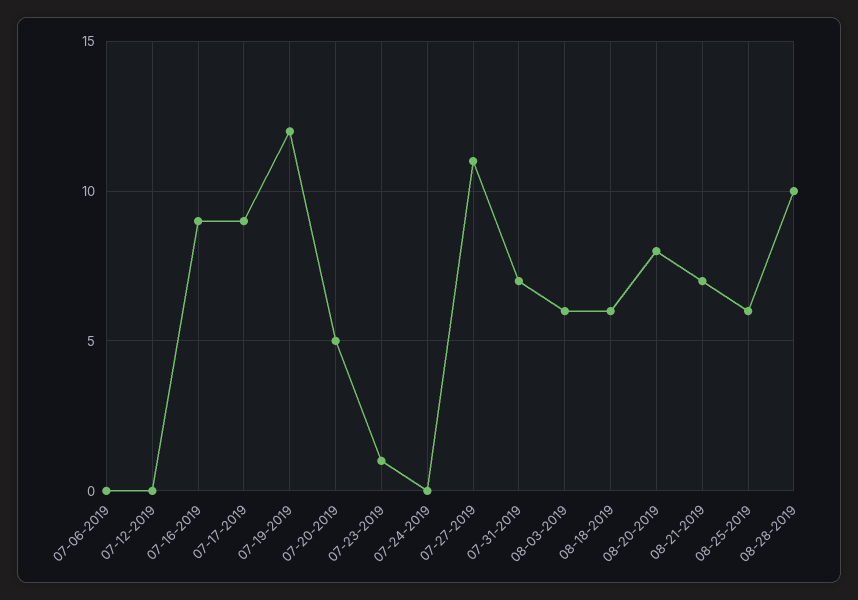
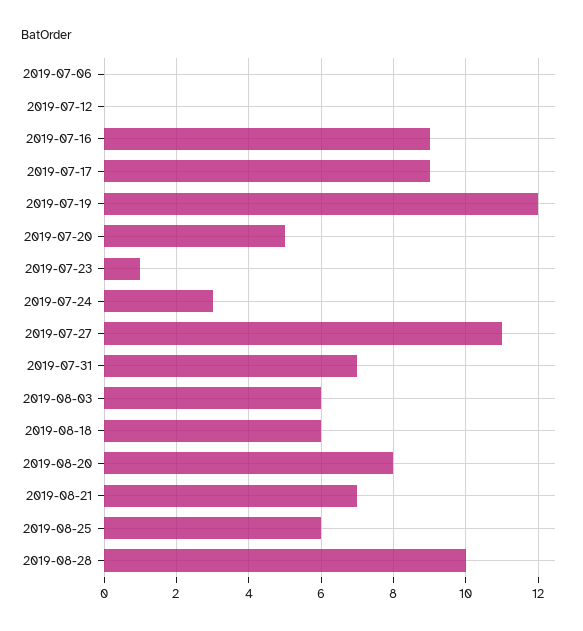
  {
    "07-06-2019": 0,
    "07-12-2019": 0,
    "07-16-2019": 9,
    "07-17-2019": 9,
    "07-19-2019": 12,
    "07-20-2019": 5,
    "07-23-2019": 1,
-   "07-24-2019": 0,
+   "07-24-2019": 3,
    "07-27-2019": 11,
    "07-31-2019": 7,
    "08-03-2019": 6,
    "08-18-2019": 6,
    "08-20-2019": 8,
    "08-21-2019": 7,
    "08-25-2019": 6,
    "08-28-2019": 10
  }

